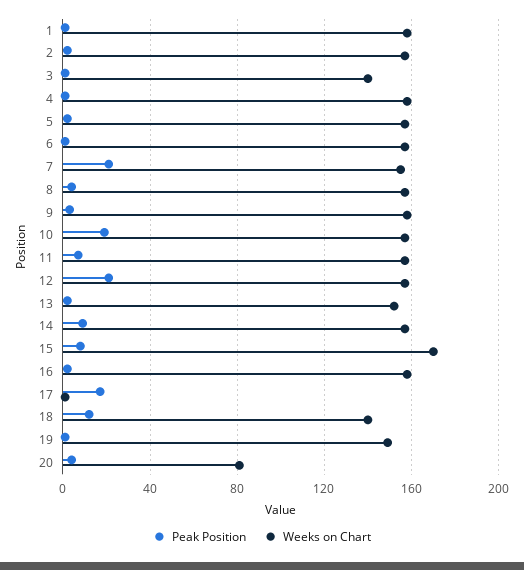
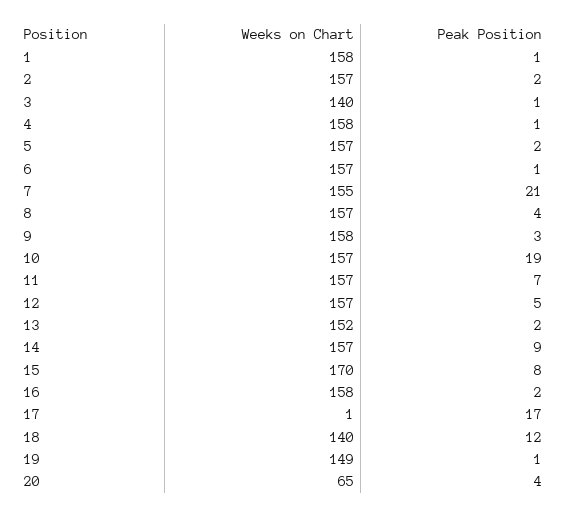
  {
    "Peak Position": {
      "1": 1,
      "2": 2,
      "3": 1,
      "4": 1,
      "5": 2,
      "6": 1,
      "7": 21,
      "8": 4,
      "9": 3,
      "10": 19,
      "11": 7,
-     "12": 20,
+     "12": 5,
      "13": 2,
      "14": 9,
      "15": 8,
      "16": 2,
      "17": 17,
      "18": 12,
      "19": 1,
      "20": 4
    },
    "Weeks on Chart": {
      "1": 158,
      "2": 157,
      "3": 140,
      "4": 158,
      "5": 157,
      "6": 157,
      "7": 155,
      "8": 157,
      "9": 158,
      "10": 157,
      "11": 157,
      "12": 157,
      "13": 152,
      "14": 157,
      "15": 170,
      "16": 158,
      "17": 1,
      "18": 140,
      "19": 149,
-     "20": 80
+     "20": 65
    }
  }

